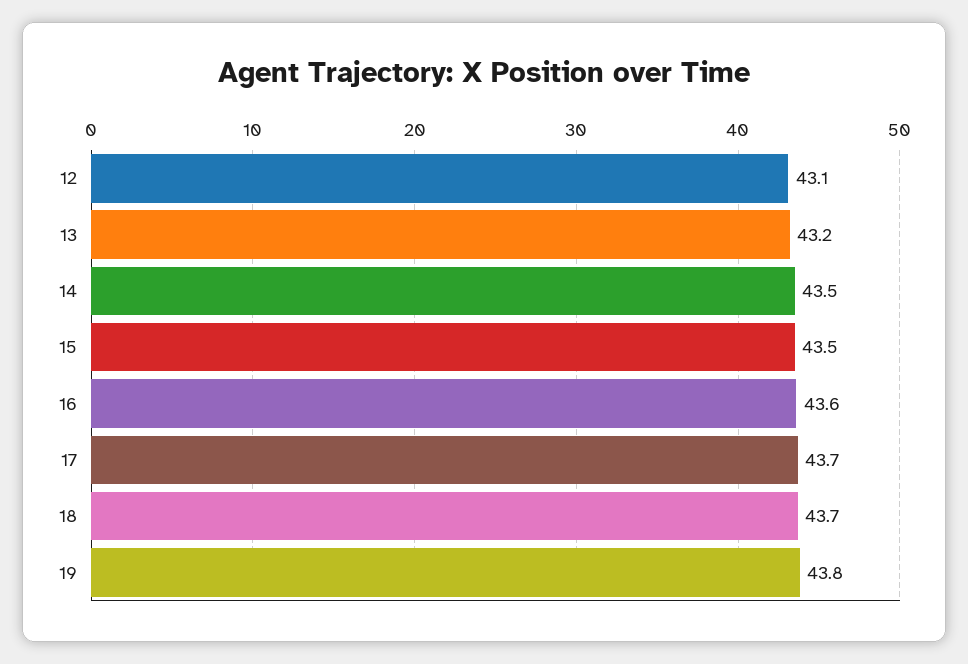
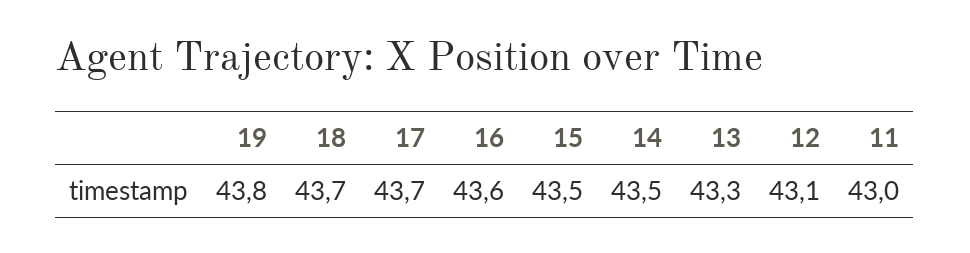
  {
    "12": 43.1,
-   "13": 43.2,
+   "13": 43.3,
    "14": 43.5,
    "15": 43.5,
    "16": 43.6,
    "17": 43.7,
    "18": 43.7,
-   "19": 43.8
+   "19": 43.8,
+   "11": 43
  }

